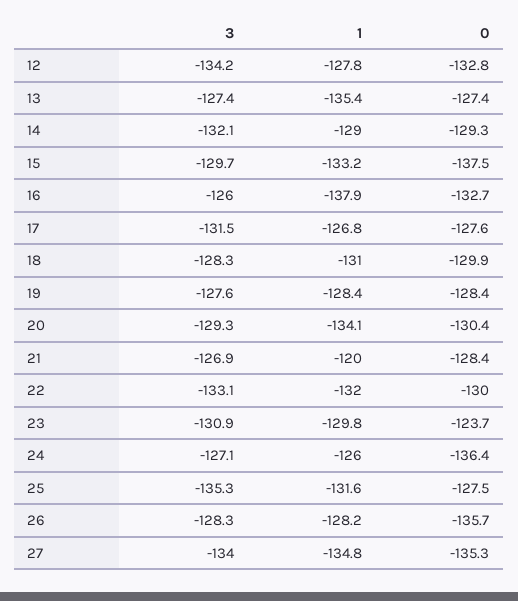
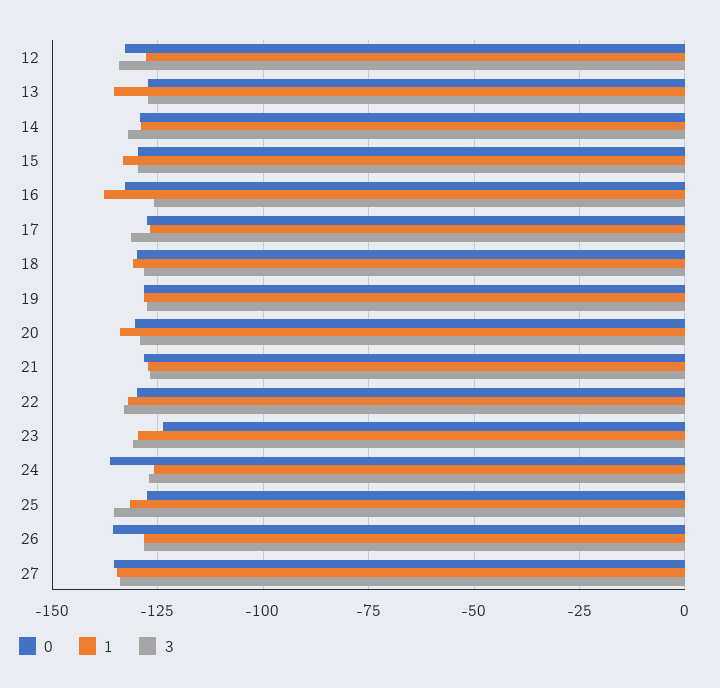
  {
    "3": {
      "12": -134.2,
      "13": -127.4,
      "14": -132.1,
      "15": -129.7,
      "16": -126,
      "17": -131.5,
      "18": -128.3,
      "19": -127.6,
      "20": -129.3,
      "21": -126.9,
      "22": -133.1,
      "23": -130.9,
      "24": -127.1,
      "25": -135.3,
      "26": -128.3,
      "27": -134
    },
    "1": {
      "12": -127.8,
      "13": -135.4,
      "14": -129,
      "15": -133.2,
      "16": -137.9,
      "17": -126.8,
      "18": -131,
      "19": -128.4,
      "20": -134.1,
-     "21": -120,
+     "21": -127.5,
      "22": -132,
      "23": -129.8,
      "24": -126,
      "25": -131.6,
      "26": -128.2,
      "27": -134.8
    },
    "0": {
      "12": -132.8,
      "13": -127.4,
      "14": -129.3,
-     "15": -137.5,
+     "15": -130,
      "16": -132.7,
      "17": -127.6,
      "18": -129.9,
      "19": -128.4,
      "20": -130.4,
      "21": -128.4,
      "22": -130,
      "23": -123.7,
      "24": -136.4,
      "25": -127.5,
      "26": -135.7,
      "27": -135.3
    }
  }

